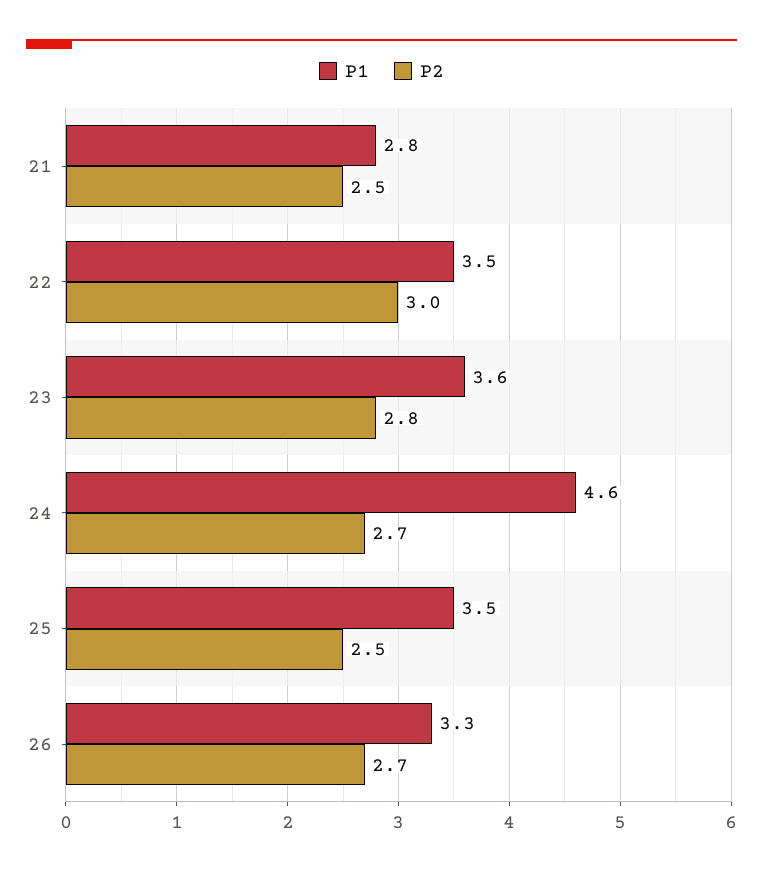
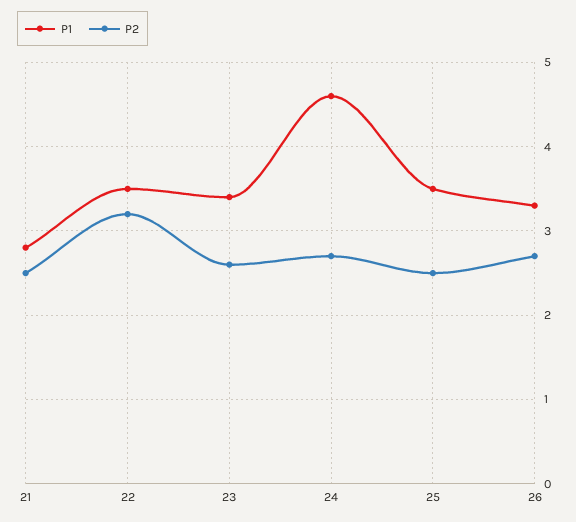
  {
    "P1": {
      "21": 2.8,
      "22": 3.5,
-     "23": 3.6,
+     "23": 3.4,
      "24": 4.6,
      "25": 3.5,
      "26": 3.3
    },
    "P2": {
      "21": 2.5,
-     "22": 3,
+     "22": 3.2,
-     "23": 2.8,
+     "23": 2.6,
      "24": 2.7,
      "25": 2.5,
      "26": 2.7
    }
  }

